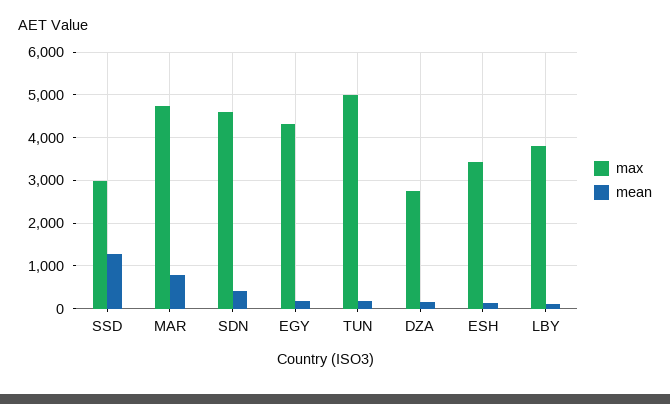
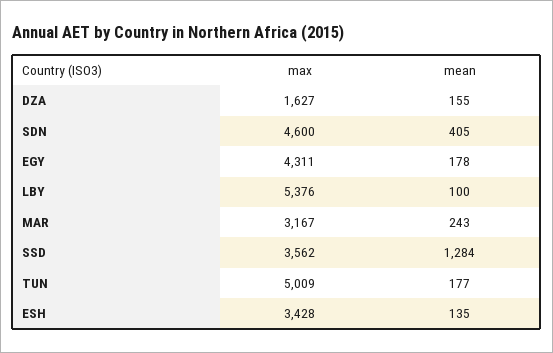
  {
    "max": {
-     "SSD": 3000,
+     "SSD": 3562,
-     "MAR": 4800,
+     "MAR": 3167,
      "SDN": 4600,
      "EGY": 4311,
      "TUN": 5009,
-     "DZA": 2800,
+     "DZA": 1627,
      "ESH": 3428,
-     "LBY": 3800
+     "LBY": 5376
    },
    "mean": {
      "SSD": 1284,
-     "MAR": 800,
+     "MAR": 243,
      "SDN": 405,
      "EGY": 178,
      "TUN": 177,
      "DZA": 155,
      "ESH": 135,
      "LBY": 100
    }
  }

